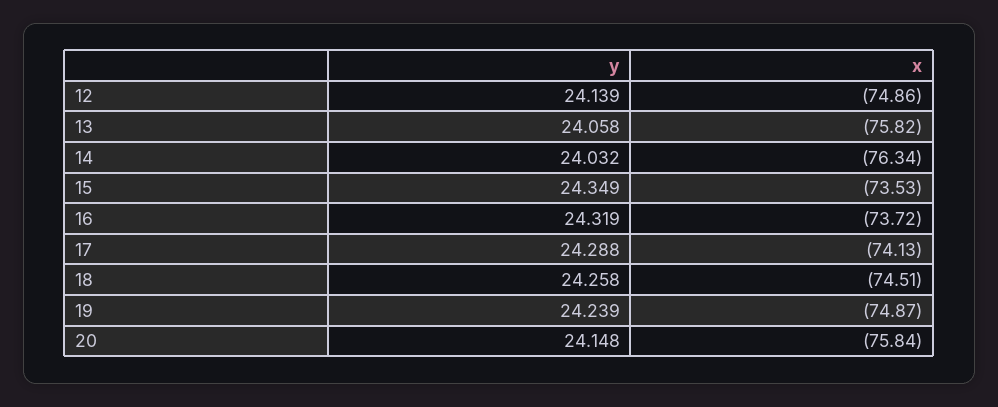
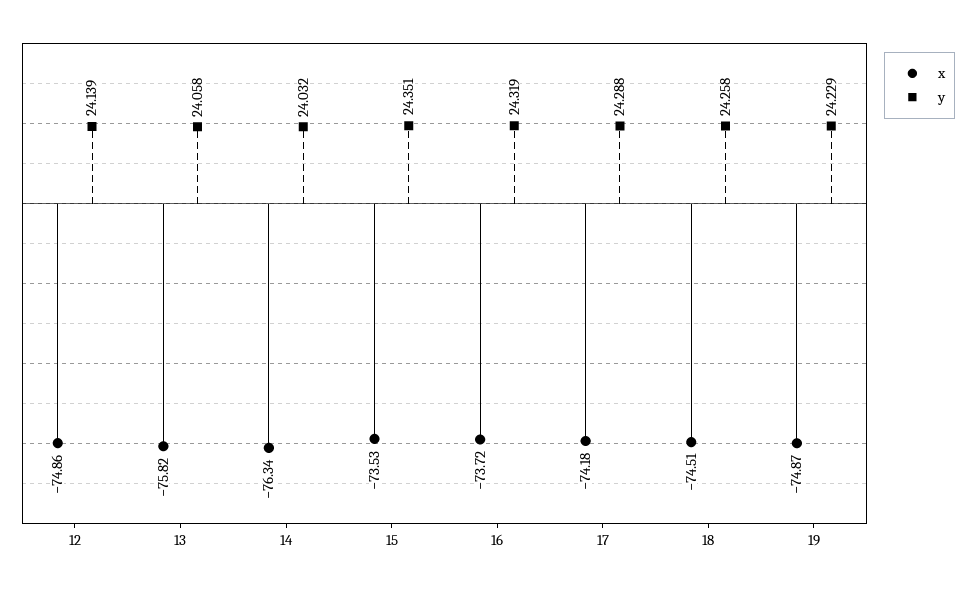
  {
    "y": {
      "12": 24.139,
      "13": 24.058,
      "14": 24.032,
-     "15": 24.349,
+     "15": 24.351,
      "16": 24.319,
      "17": 24.288,
      "18": 24.258,
-     "19": 24.239,
+     "19": 24.229
-     "20": 24.148
    },
    "x": {
      "12": -74.86,
      "13": -75.82,
      "14": -76.34,
      "15": -73.53,
      "16": -73.72,
-     "17": -74.13,
+     "17": -74.18,
      "18": -74.51,
-     "19": -74.87,
+     "19": -74.87
-     "20": -75.84
    }
  }

